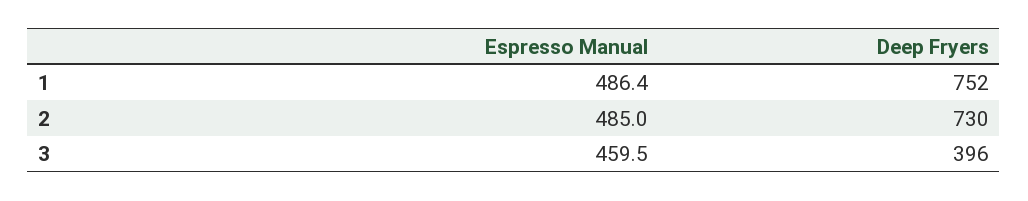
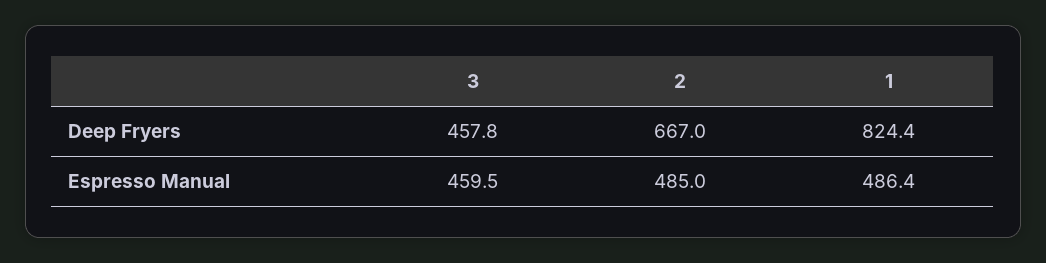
  {
    "Espresso Manual": {
      "1": 486.4,
      "2": 485,
      "3": 459.5
    },
    "Deep Fryers": {
-     "1": 752,
+     "1": 824.4,
-     "2": 730,
+     "2": 667,
-     "3": 396
+     "3": 457.8
    }
  }

